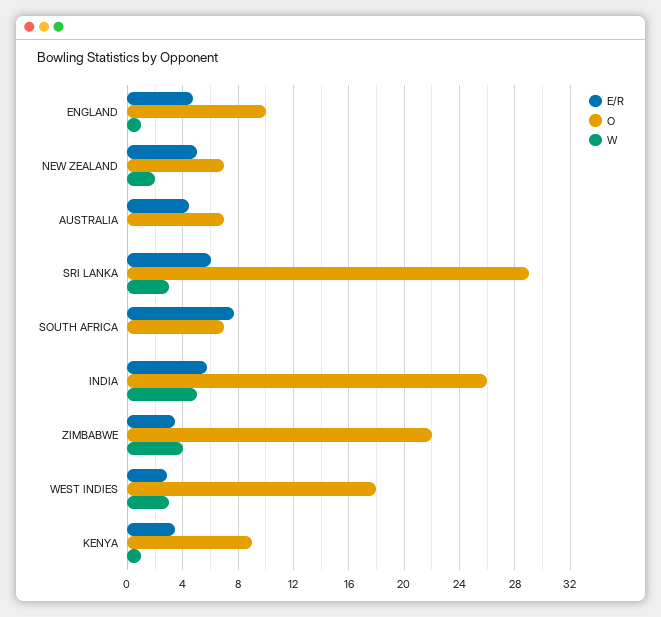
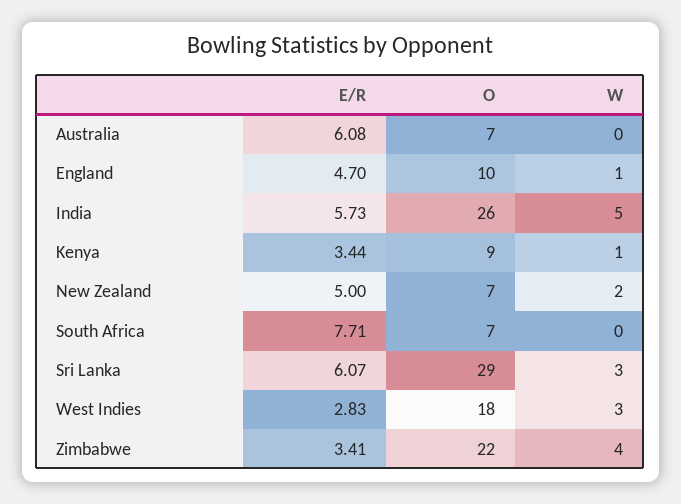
  {
    "E/R": {
      "ENGLAND": 4.7,
      "NEW ZEALAND": 5,
-     "AUSTRALIA": 4.5,
+     "AUSTRALIA": 6.08,
      "SRI LANKA": 6.07,
      "SOUTH AFRICA": 7.71,
      "INDIA": 5.73,
      "ZIMBABWE": 3.41,
      "WEST INDIES": 2.83,
      "KENYA": 3.44
    },
    "O": {
      "ENGLAND": 10,
      "NEW ZEALAND": 7,
      "AUSTRALIA": 7,
      "SRI LANKA": 29,
      "SOUTH AFRICA": 7,
      "INDIA": 26,
      "ZIMBABWE": 22,
      "WEST INDIES": 18,
      "KENYA": 9
    },
    "W": {
      "ENGLAND": 1,
      "NEW ZEALAND": 2,
      "AUSTRALIA": 0,
      "SRI LANKA": 3,
      "SOUTH AFRICA": 0,
      "INDIA": 5,
      "ZIMBABWE": 4,
      "WEST INDIES": 3,
      "KENYA": 1
    }
  }

